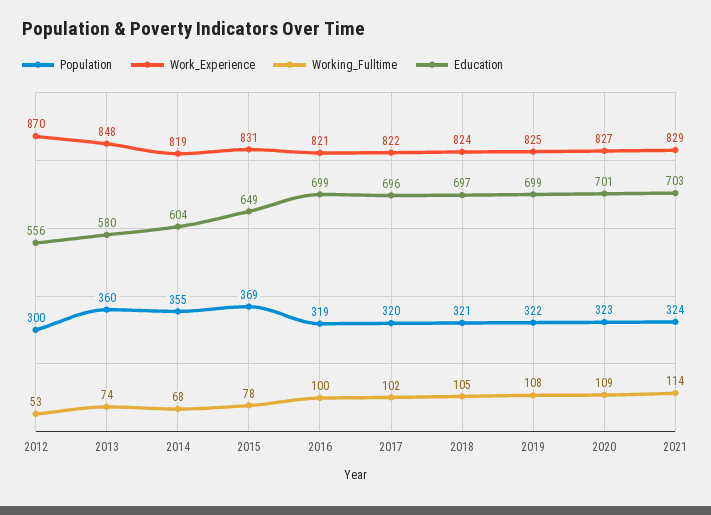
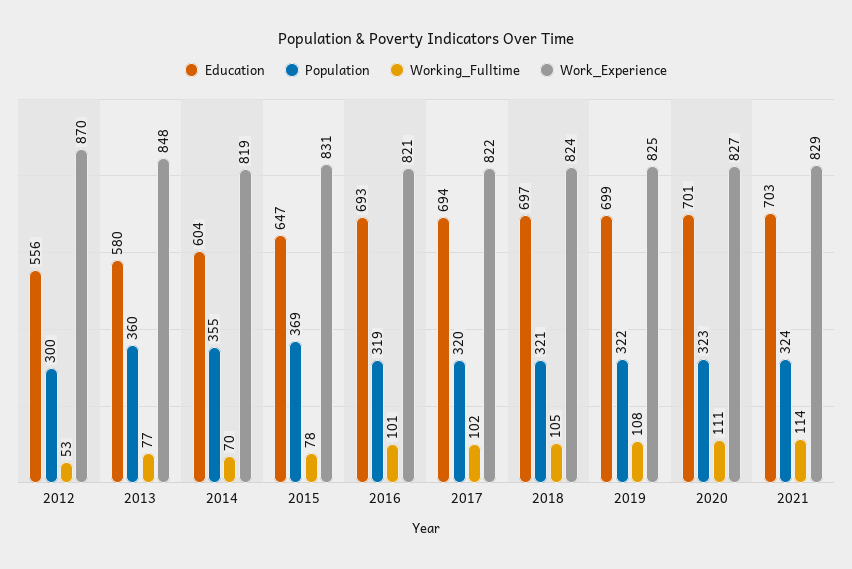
  {
    "Population": {
      "2012": 300,
      "2013": 360,
      "2014": 355,
      "2015": 369,
      "2016": 319,
      "2017": 320,
      "2018": 321,
      "2019": 322,
      "2020": 323,
      "2021": 324
    },
    "Work_Experience": {
      "2012": 870,
      "2013": 848,
      "2014": 819,
      "2015": 831,
      "2016": 821,
      "2017": 822,
      "2018": 824,
      "2019": 825,
      "2020": 827,
      "2021": 829
    },
    "Working_Fulltime": {
      "2012": 53,
-     "2013": 74,
+     "2013": 77,
-     "2014": 68,
+     "2014": 70,
      "2015": 78,
-     "2016": 100,
+     "2016": 101,
      "2017": 102,
      "2018": 105,
      "2019": 108,
-     "2020": 109,
+     "2020": 111,
      "2021": 114
    },
    "Education": {
      "2012": 556,
      "2013": 580,
      "2014": 604,
-     "2015": 649,
+     "2015": 647,
-     "2016": 699,
+     "2016": 693,
-     "2017": 696,
+     "2017": 694,
      "2018": 697,
      "2019": 699,
      "2020": 701,
      "2021": 703
    }
  }

